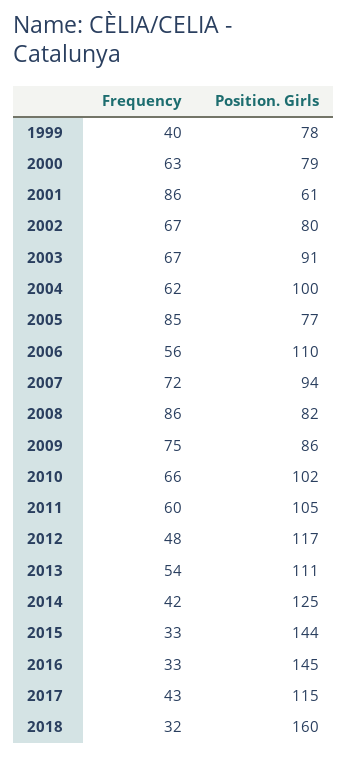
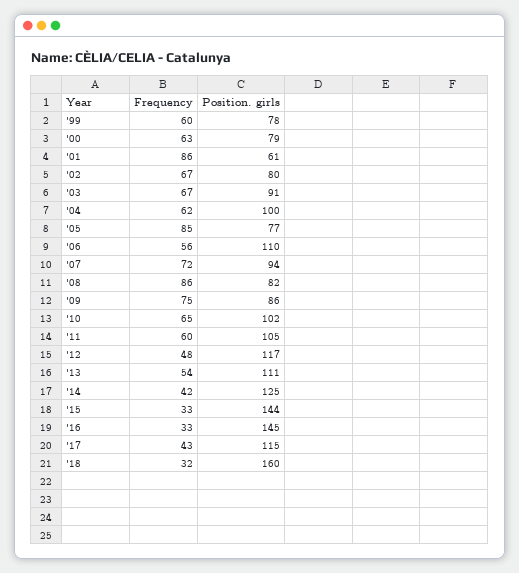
  {
    "Frequency": {
-     "1999": 40,
+     "1999": 60,
      "2000": 63,
      "2001": 86,
      "2002": 67,
      "2003": 67,
      "2004": 62,
      "2005": 85,
      "2006": 56,
      "2007": 72,
      "2008": 86,
      "2009": 75,
-     "2010": 66,
+     "2010": 65,
      "2011": 60,
      "2012": 48,
      "2013": 54,
      "2014": 42,
      "2015": 33,
      "2016": 33,
      "2017": 43,
      "2018": 32
    },
    "Position. Girls": {
      "1999": 78,
      "2000": 79,
      "2001": 61,
      "2002": 80,
      "2003": 91,
      "2004": 100,
      "2005": 77,
      "2006": 110,
      "2007": 94,
      "2008": 82,
      "2009": 86,
      "2010": 102,
      "2011": 105,
      "2012": 117,
      "2013": 111,
      "2014": 125,
      "2015": 144,
      "2016": 145,
      "2017": 115,
      "2018": 160
    }
  }

